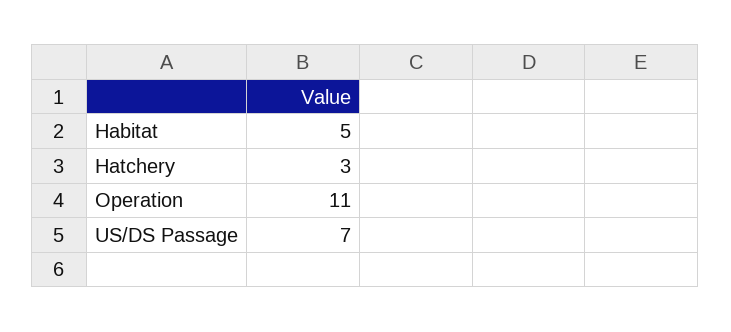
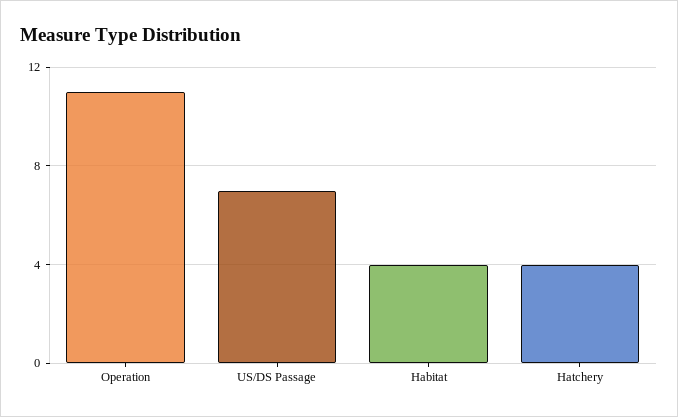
  {
-   "Habitat": 5,
+   "Habitat": 4,
-   "Hatchery": 3,
+   "Hatchery": 4,
    "Operation": 11,
    "US/DS Passage": 7
  }

